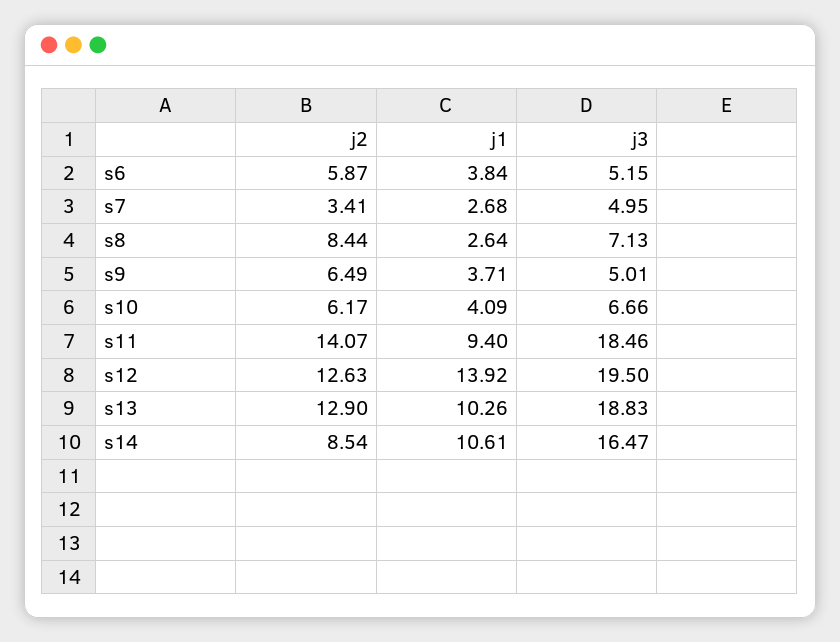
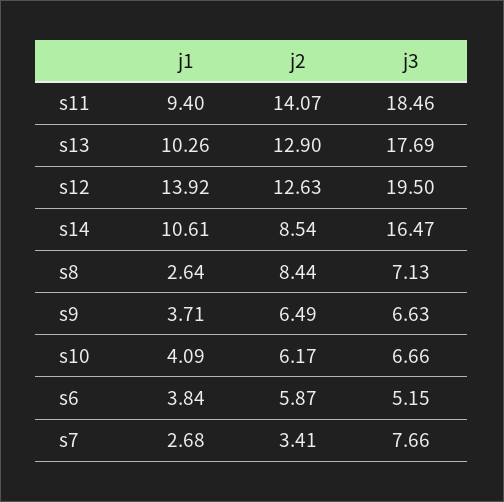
  {
    "j2": {
      "s6": 5.87,
      "s7": 3.41,
      "s8": 8.44,
      "s9": 6.49,
      "s10": 6.17,
      "s11": 14.07,
      "s12": 12.63,
      "s13": 12.9,
      "s14": 8.54
    },
    "j1": {
      "s6": 3.84,
      "s7": 2.68,
      "s8": 2.64,
      "s9": 3.71,
      "s10": 4.09,
      "s11": 9.4,
      "s12": 13.92,
      "s13": 10.26,
      "s14": 10.61
    },
    "j3": {
      "s6": 5.15,
-     "s7": 4.95,
+     "s7": 7.66,
      "s8": 7.13,
-     "s9": 5.01,
+     "s9": 6.63,
      "s10": 6.66,
      "s11": 18.46,
      "s12": 19.5,
-     "s13": 18.83,
+     "s13": 17.69,
      "s14": 16.47
    }
  }

